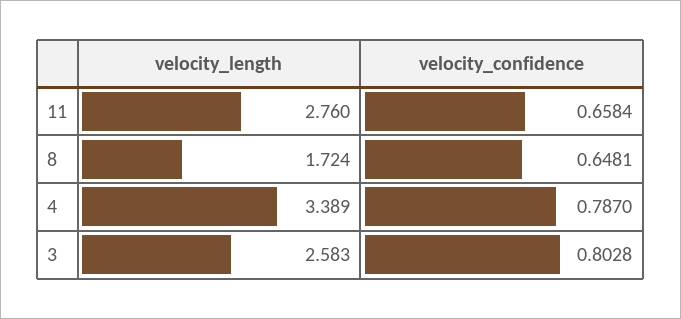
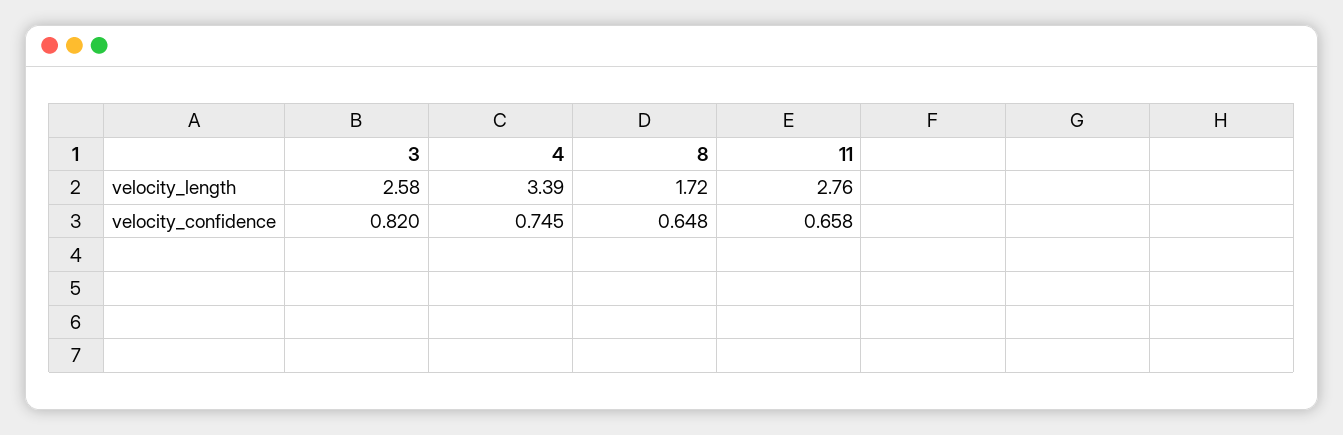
  {
    "velocity_length": {
      "11": 2.76,
      "8": 1.724,
      "4": 3.389,
      "3": 2.583
    },
    "velocity_confidence": {
      "11": 0.6584,
      "8": 0.6481,
-     "4": 0.787,
+     "4": 0.745,
-     "3": 0.8028
+     "3": 0.82
    }
  }

